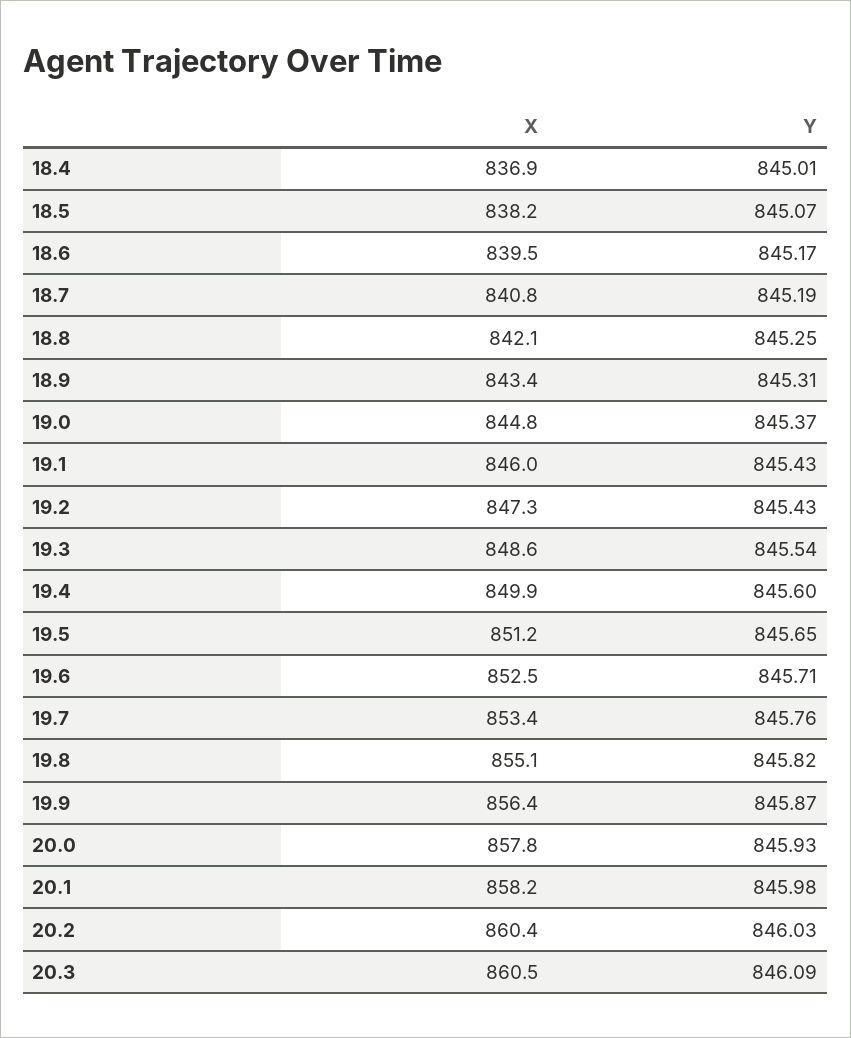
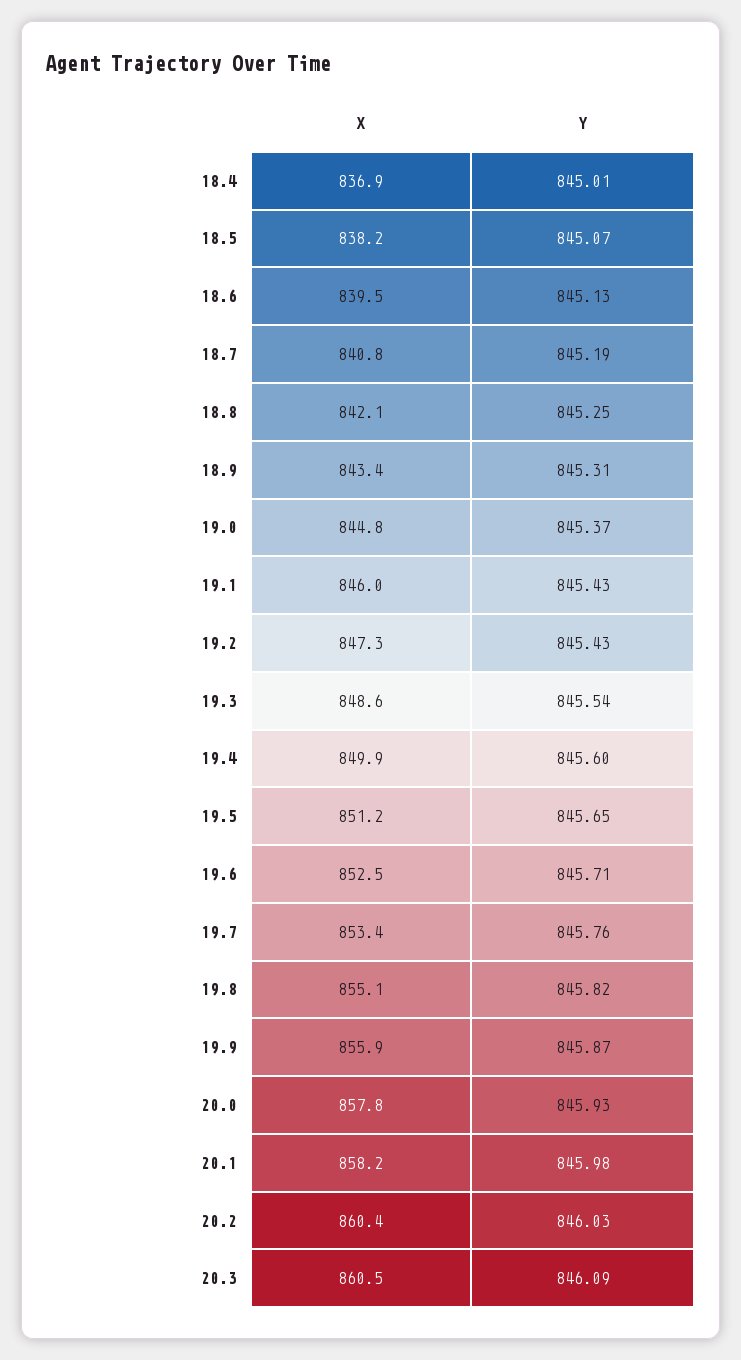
  {
    "X": {
      "18.4": 836.9,
      "18.5": 838.2,
      "18.6": 839.5,
      "18.7": 840.8,
      "18.8": 842.1,
      "18.9": 843.4,
      "19.0": 844.8,
      "19.1": 846,
      "19.2": 847.3,
      "19.3": 848.6,
      "19.4": 849.9,
      "19.5": 851.2,
      "19.6": 852.5,
      "19.7": 853.4,
      "19.8": 855.1,
-     "19.9": 856.4,
+     "19.9": 855.9,
      "20.0": 857.8,
      "20.1": 858.2,
      "20.2": 860.4,
      "20.3": 860.5
    },
    "Y": {
      "18.4": 845.01,
      "18.5": 845.07,
-     "18.6": 845.17,
+     "18.6": 845.13,
      "18.7": 845.19,
      "18.8": 845.25,
      "18.9": 845.31,
      "19.0": 845.37,
      "19.1": 845.43,
      "19.2": 845.43,
      "19.3": 845.54,
      "19.4": 845.6,
      "19.5": 845.65,
      "19.6": 845.71,
      "19.7": 845.76,
      "19.8": 845.82,
      "19.9": 845.87,
      "20.0": 845.93,
      "20.1": 845.98,
      "20.2": 846.03,
      "20.3": 846.09
    }
  }

